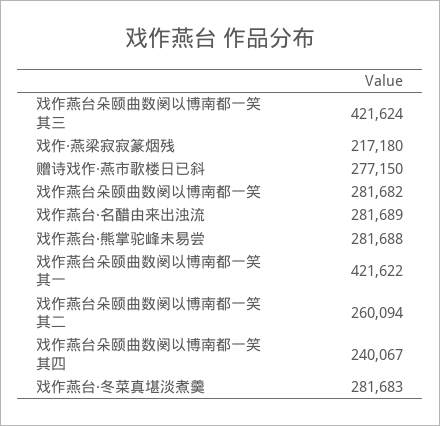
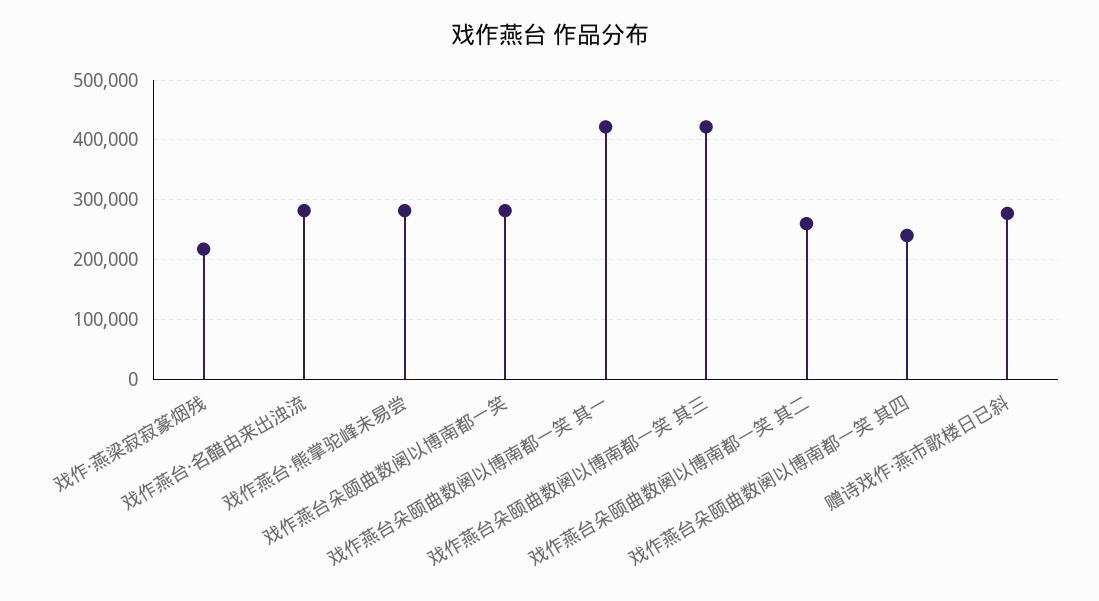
  {
    "戏作燕台朵颐曲数阕以博南都一笑 其三": 421624,
    "戏作·燕梁寂寂篆烟残": 217180,
    "赠诗戏作·燕市歌楼日已斜": 277150,
    "戏作燕台朵颐曲数阕以博南都一笑": 281682,
    "戏作燕台·名醋由来出浊流": 281689,
    "戏作燕台·熊掌驼峰未易尝": 281688,
    "戏作燕台朵颐曲数阕以博南都一笑 其一": 421622,
    "戏作燕台朵颐曲数阕以博南都一笑 其二": 260094,
-   "戏作燕台朵颐曲数阕以博南都一笑 其四": 240067,
+   "戏作燕台朵颐曲数阕以博南都一笑 其四": 240067
-   "戏作燕台·冬菜真堪淡煮羹": 281683
  }

